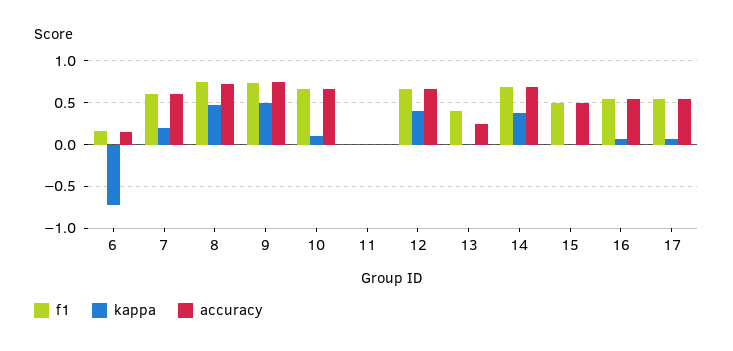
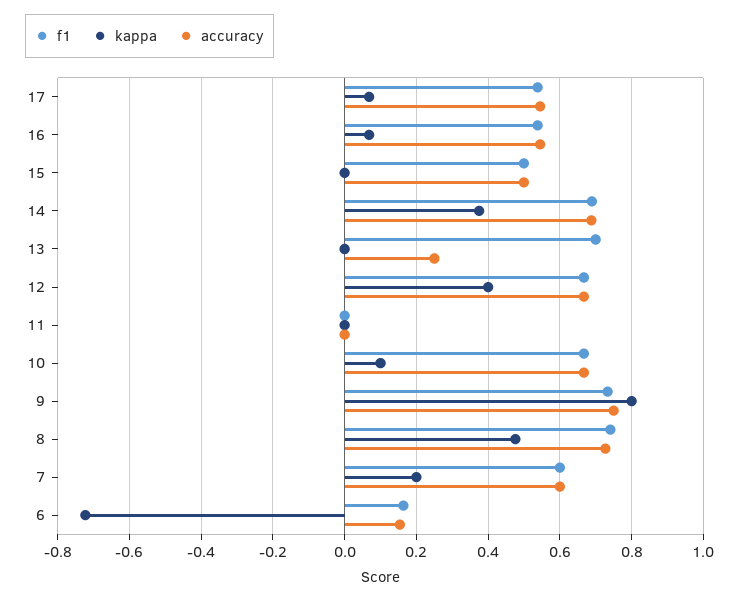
  {
    "f1": {
      "6": 0.16,
      "7": 0.6,
      "8": 0.74,
      "9": 0.74,
      "10": 0.66,
      "11": 0,
      "12": 0.66,
-     "13": 0.4,
+     "13": 0.7,
      "14": 0.68,
      "15": 0.5,
      "16": 0.54,
      "17": 0.54
    },
    "kappa": {
      "6": -0.72,
      "7": 0.2,
      "8": 0.48,
-     "9": 0.5,
+     "9": 0.8,
      "10": 0.1,
      "11": 0,
      "12": 0.4,
      "13": 0,
      "14": 0.38,
      "15": 0,
      "16": 0.06,
      "17": 0.06
    },
    "accuracy": {
      "6": 0.16,
      "7": 0.6,
      "8": 0.72,
      "9": 0.76,
      "10": 0.66,
      "11": 0,
      "12": 0.66,
      "13": 0.26,
      "14": 0.68,
      "15": 0.5,
      "16": 0.54,
      "17": 0.54
    }
  }

